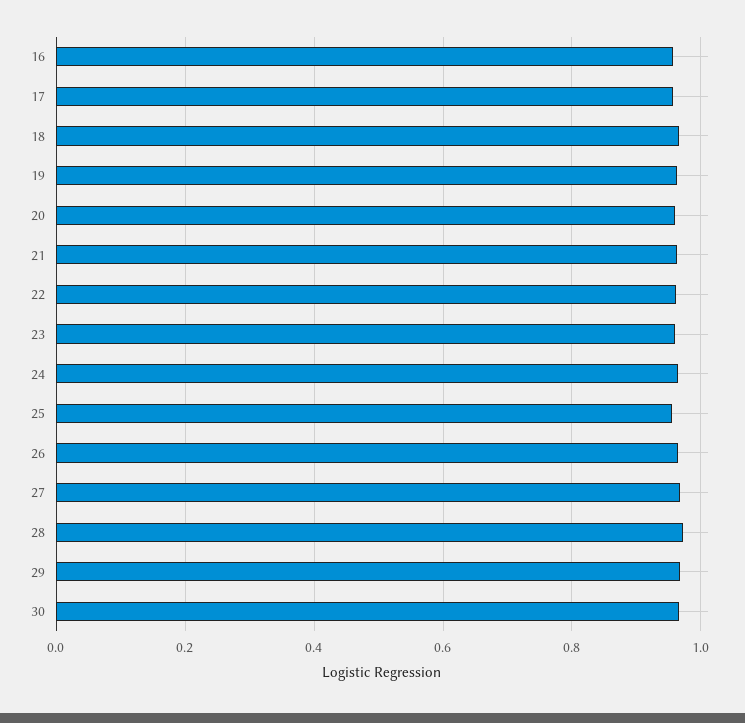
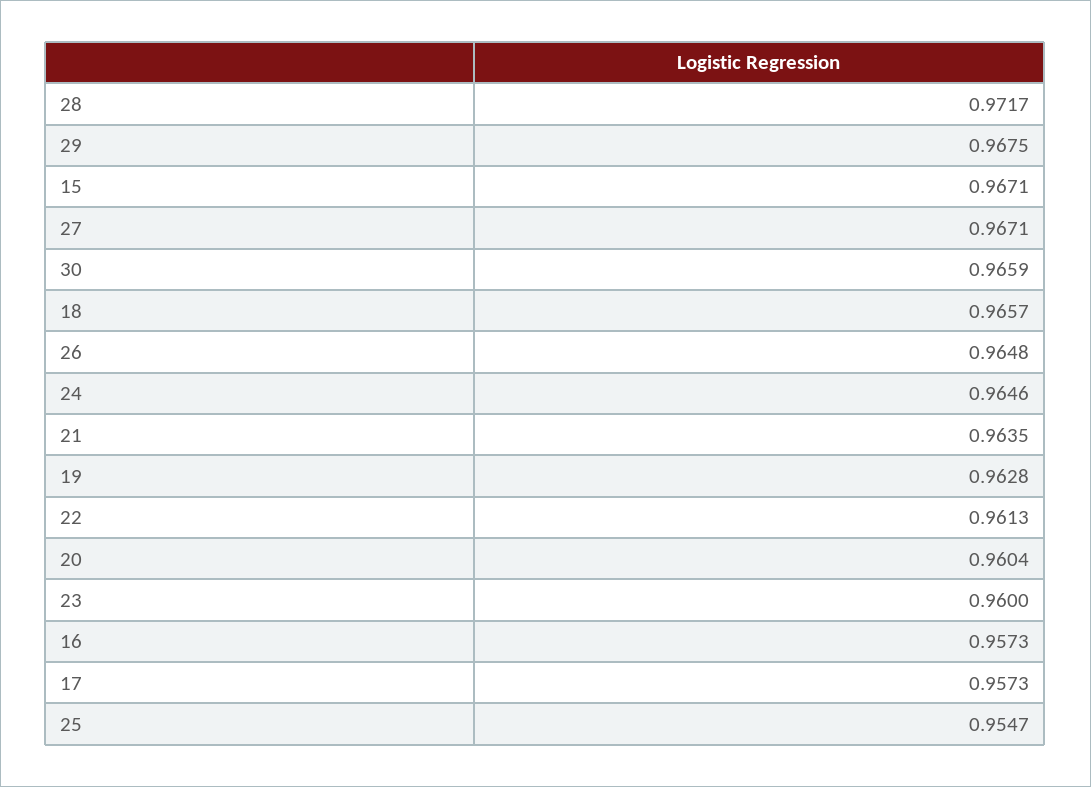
  {
    "16": 0.9573,
    "17": 0.9573,
    "18": 0.9657,
    "19": 0.9628,
    "20": 0.9604,
    "21": 0.9635,
    "22": 0.9613,
    "23": 0.96,
    "24": 0.9646,
    "25": 0.9547,
    "26": 0.9648,
    "27": 0.9671,
    "28": 0.9717,
    "29": 0.9675,
-   "30": 0.9659
+   "30": 0.9659,
+   "15": 0.9671
  }

